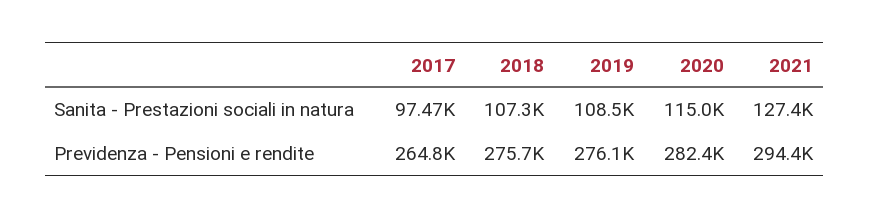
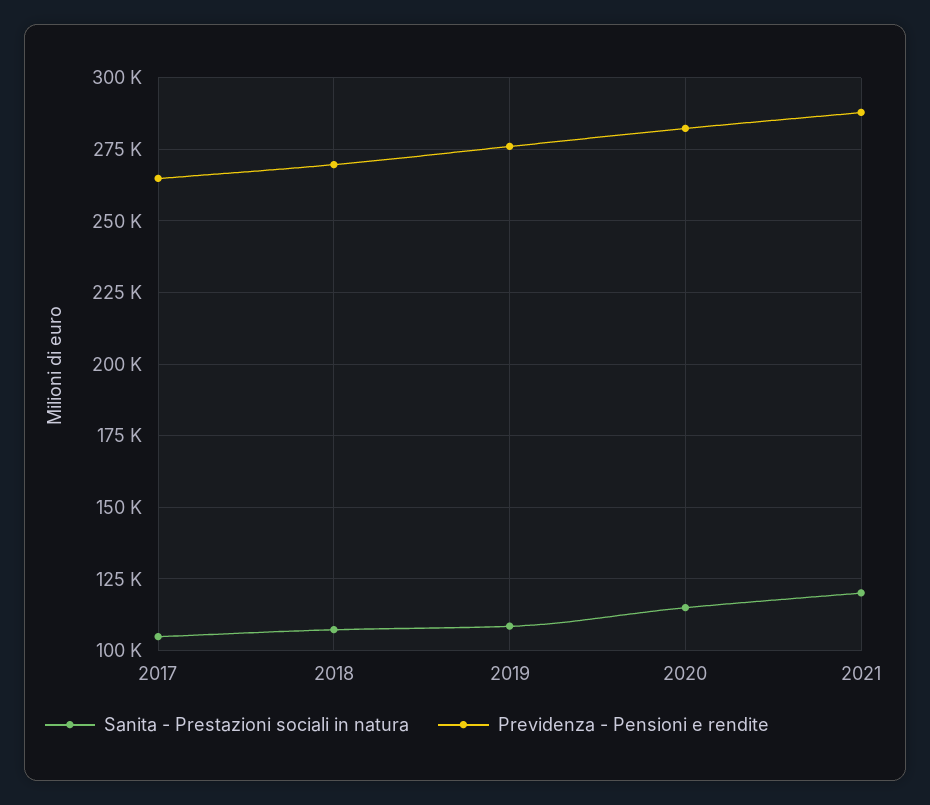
  {
    "Sanita - Prestazioni sociali in natura": {
-     "2017": 97470,
+     "2017": 105000,
      "2018": 107300,
      "2019": 108500,
      "2020": 115000,
-     "2021": 127400
+     "2021": 120000
    },
    "Previdenza - Pensioni e rendite": {
      "2017": 264800,
-     "2018": 275700,
+     "2018": 270000,
      "2019": 276100,
      "2020": 282400,
-     "2021": 294400
+     "2021": 287500
    }
  }

